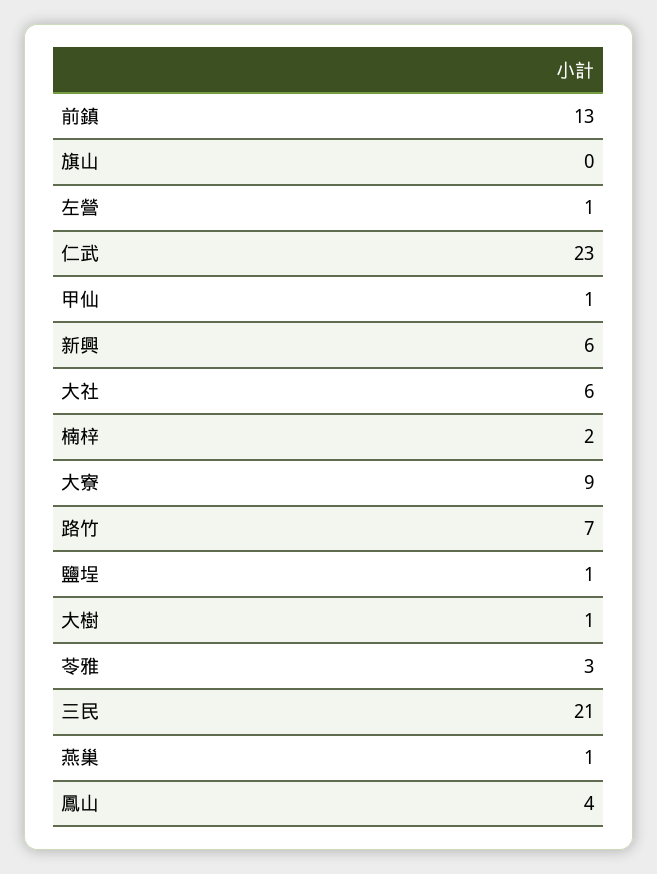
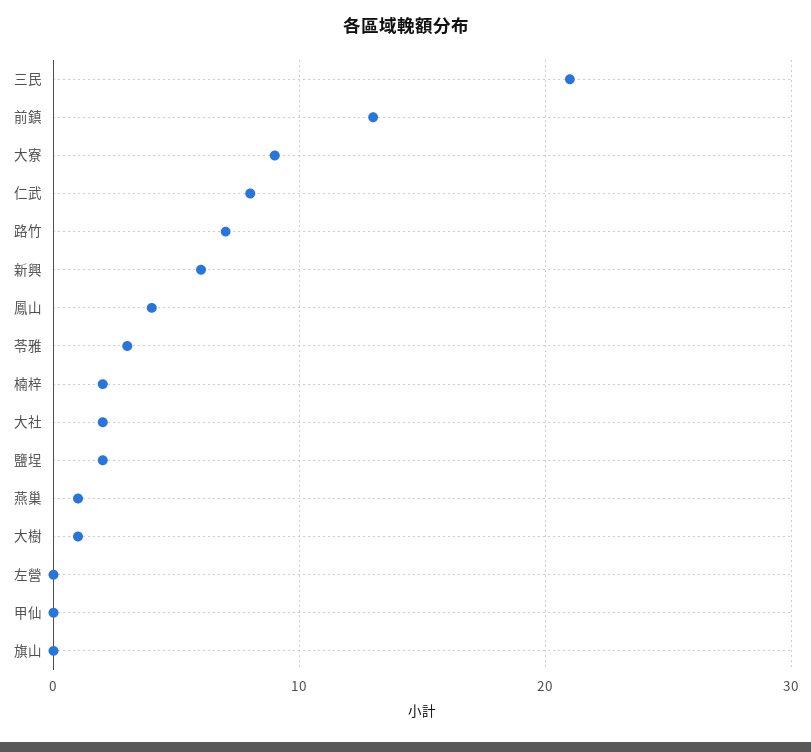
  {
    "前鎮": 13,
    "旗山": 0,
-   "左營": 1,
+   "左營": 0,
-   "仁武": 23,
+   "仁武": 8,
-   "甲仙": 1,
+   "甲仙": 0,
    "新興": 6,
-   "大社": 6,
+   "大社": 2,
    "楠梓": 2,
    "大寮": 9,
    "路竹": 7,
-   "鹽埕": 1,
+   "鹽埕": 2,
    "大樹": 1,
    "苓雅": 3,
    "三民": 21,
    "燕巢": 1,
    "鳳山": 4
  }

